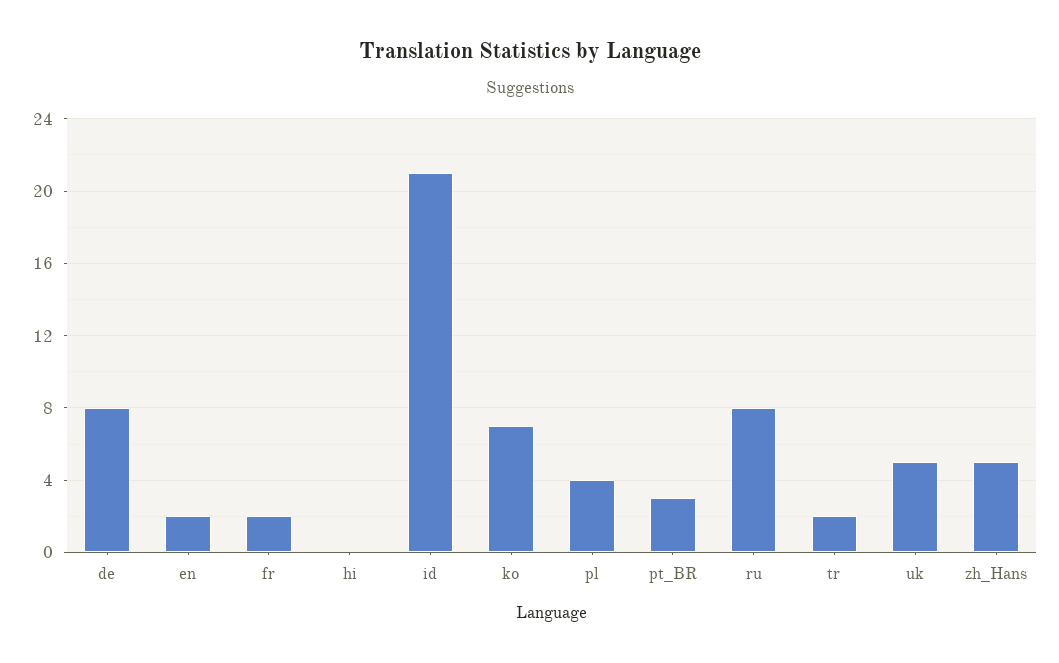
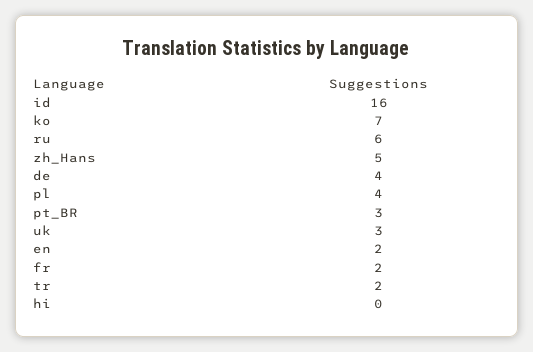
  {
-   "de": 8,
+   "de": 4,
    "en": 2,
    "fr": 2,
    "hi": 0,
-   "id": 21,
+   "id": 16,
    "ko": 7,
    "pl": 4,
    "pt_BR": 3,
-   "ru": 8,
+   "ru": 6,
    "tr": 2,
-   "uk": 5,
+   "uk": 3,
    "zh_Hans": 5
  }

